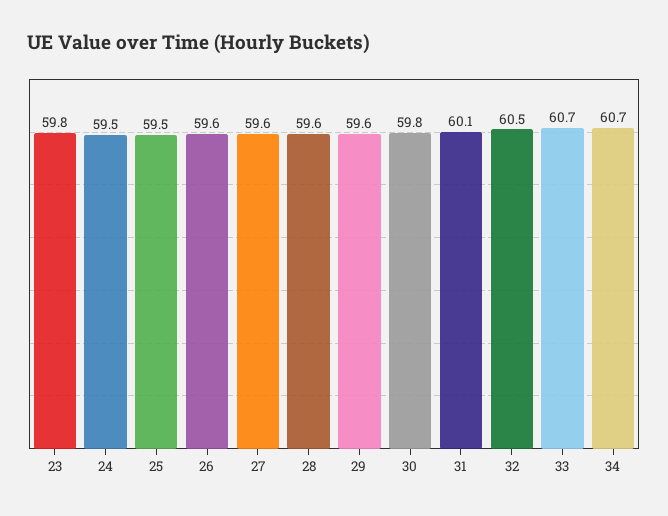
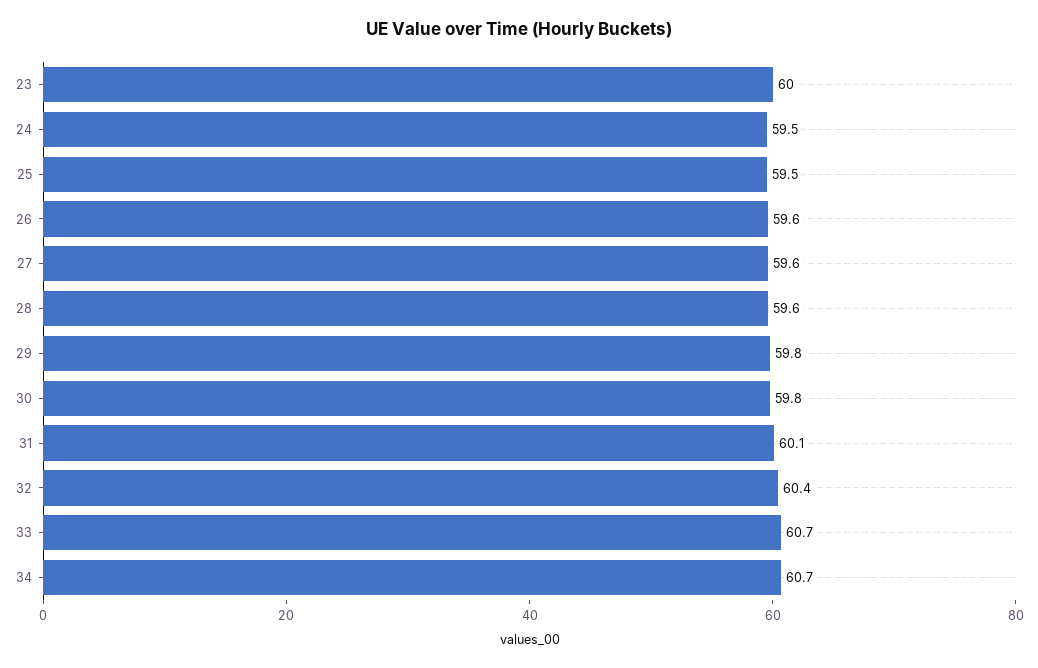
  {
-   "23": 59.8,
+   "23": 60,
    "24": 59.5,
    "25": 59.5,
    "26": 59.6,
    "27": 59.6,
    "28": 59.6,
-   "29": 59.6,
+   "29": 59.8,
    "30": 59.8,
    "31": 60.1,
-   "32": 60.5,
+   "32": 60.4,
    "33": 60.7,
    "34": 60.7
  }

